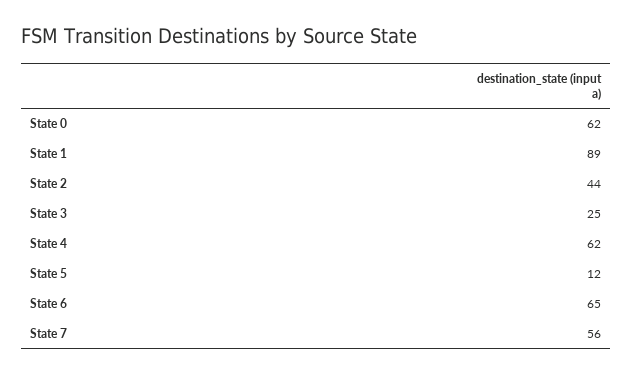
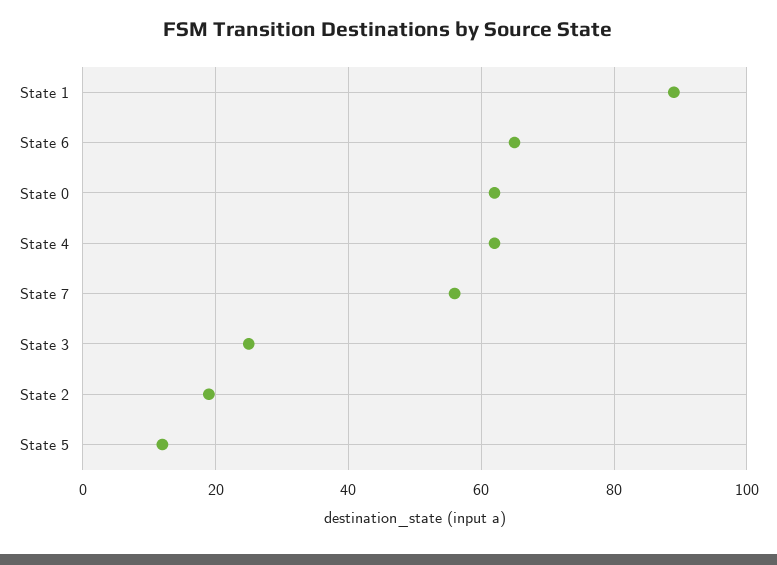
  {
    "State 0": 62,
    "State 1": 89,
-   "State 2": 44,
+   "State 2": 20,
    "State 3": 25,
    "State 4": 62,
    "State 5": 12,
    "State 6": 65,
    "State 7": 56
  }

